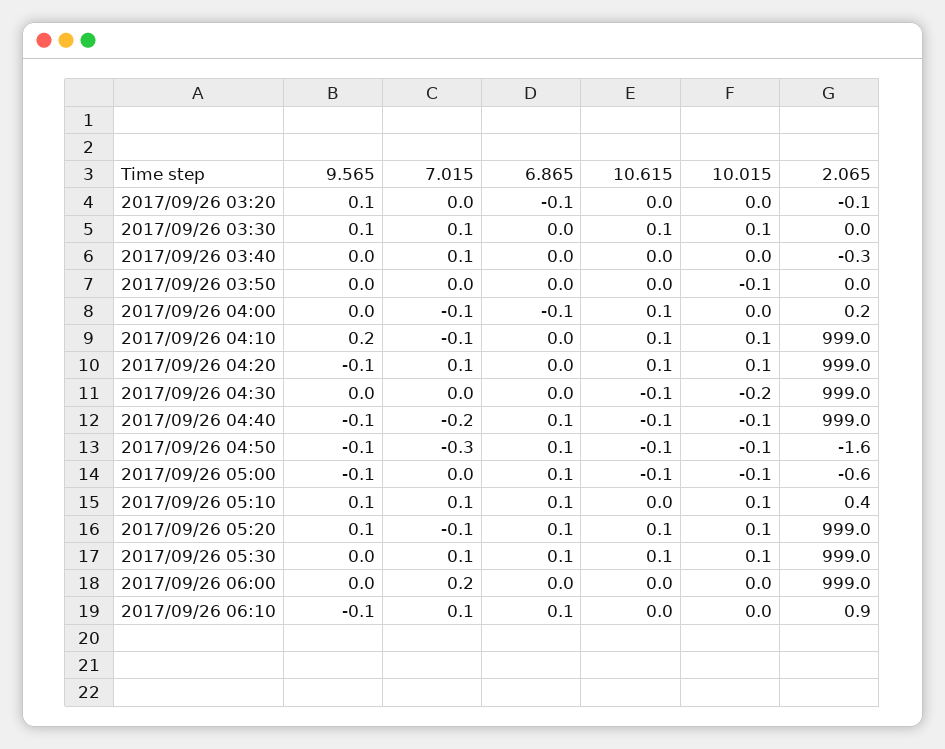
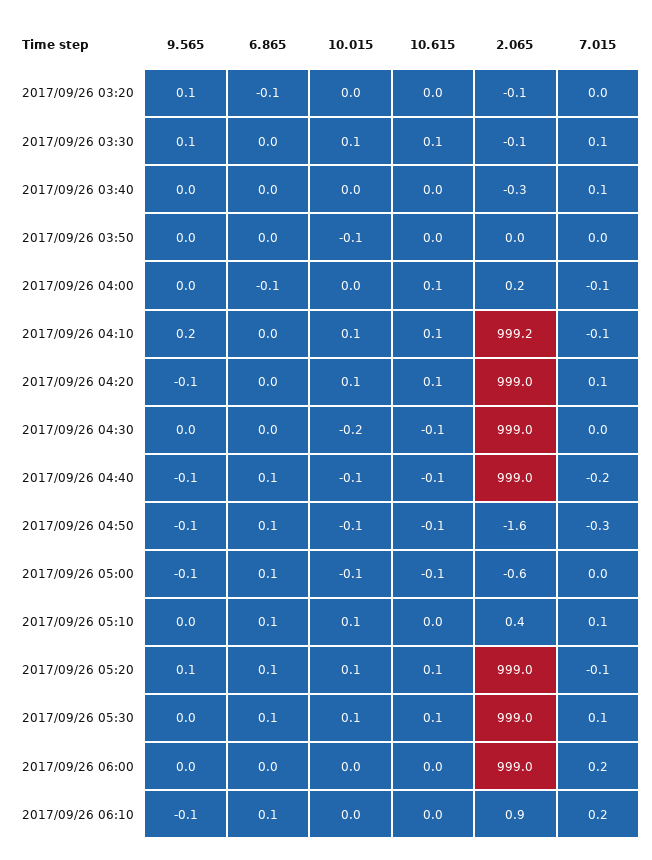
  {
    "9.565": {
      "2017/09/26 03:20": 0.1,
      "2017/09/26 03:30": 0.1,
      "2017/09/26 03:40": 0,
      "2017/09/26 03:50": 0,
      "2017/09/26 04:00": 0,
      "2017/09/26 04:10": 0.2,
      "2017/09/26 04:20": -0.1,
      "2017/09/26 04:30": 0,
      "2017/09/26 04:40": -0.1,
      "2017/09/26 04:50": -0.1,
      "2017/09/26 05:00": -0.1,
-     "2017/09/26 05:10": 0.1,
+     "2017/09/26 05:10": 0,
      "2017/09/26 05:20": 0.1,
      "2017/09/26 05:30": 0,
      "2017/09/26 06:00": 0,
      "2017/09/26 06:10": -0.1
    },
    "7.015": {
      "2017/09/26 03:20": 0,
      "2017/09/26 03:30": 0.1,
      "2017/09/26 03:40": 0.1,
      "2017/09/26 03:50": 0,
      "2017/09/26 04:00": -0.1,
      "2017/09/26 04:10": -0.1,
      "2017/09/26 04:20": 0.1,
      "2017/09/26 04:30": 0,
      "2017/09/26 04:40": -0.2,
      "2017/09/26 04:50": -0.3,
      "2017/09/26 05:00": 0,
      "2017/09/26 05:10": 0.1,
      "2017/09/26 05:20": -0.1,
      "2017/09/26 05:30": 0.1,
      "2017/09/26 06:00": 0.2,
-     "2017/09/26 06:10": 0.1
+     "2017/09/26 06:10": 0.2
    },
    "6.865": {
      "2017/09/26 03:20": -0.1,
      "2017/09/26 03:30": 0,
      "2017/09/26 03:40": 0,
      "2017/09/26 03:50": 0,
      "2017/09/26 04:00": -0.1,
      "2017/09/26 04:10": 0,
      "2017/09/26 04:20": 0,
      "2017/09/26 04:30": 0,
      "2017/09/26 04:40": 0.1,
      "2017/09/26 04:50": 0.1,
      "2017/09/26 05:00": 0.1,
      "2017/09/26 05:10": 0.1,
      "2017/09/26 05:20": 0.1,
      "2017/09/26 05:30": 0.1,
      "2017/09/26 06:00": 0,
      "2017/09/26 06:10": 0.1
    },
    "10.615": {
      "2017/09/26 03:20": 0,
      "2017/09/26 03:30": 0.1,
      "2017/09/26 03:40": 0,
      "2017/09/26 03:50": 0,
      "2017/09/26 04:00": 0.1,
      "2017/09/26 04:10": 0.1,
      "2017/09/26 04:20": 0.1,
      "2017/09/26 04:30": -0.1,
      "2017/09/26 04:40": -0.1,
      "2017/09/26 04:50": -0.1,
      "2017/09/26 05:00": -0.1,
      "2017/09/26 05:10": 0,
      "2017/09/26 05:20": 0.1,
      "2017/09/26 05:30": 0.1,
      "2017/09/26 06:00": 0,
      "2017/09/26 06:10": 0
    },
    "10.015": {
      "2017/09/26 03:20": 0,
      "2017/09/26 03:30": 0.1,
      "2017/09/26 03:40": 0,
      "2017/09/26 03:50": -0.1,
      "2017/09/26 04:00": 0,
      "2017/09/26 04:10": 0.1,
      "2017/09/26 04:20": 0.1,
      "2017/09/26 04:30": -0.2,
      "2017/09/26 04:40": -0.1,
      "2017/09/26 04:50": -0.1,
      "2017/09/26 05:00": -0.1,
      "2017/09/26 05:10": 0.1,
      "2017/09/26 05:20": 0.1,
      "2017/09/26 05:30": 0.1,
      "2017/09/26 06:00": 0,
      "2017/09/26 06:10": 0
    },
    "2.065": {
      "2017/09/26 03:20": -0.1,
-     "2017/09/26 03:30": 0,
+     "2017/09/26 03:30": -0.1,
      "2017/09/26 03:40": -0.3,
      "2017/09/26 03:50": 0,
      "2017/09/26 04:00": 0.2,
-     "2017/09/26 04:10": 999,
+     "2017/09/26 04:10": 999.2,
      "2017/09/26 04:20": 999,
      "2017/09/26 04:30": 999,
      "2017/09/26 04:40": 999,
      "2017/09/26 04:50": -1.6,
      "2017/09/26 05:00": -0.6,
      "2017/09/26 05:10": 0.4,
      "2017/09/26 05:20": 999,
      "2017/09/26 05:30": 999,
      "2017/09/26 06:00": 999,
      "2017/09/26 06:10": 0.9
    }
  }

